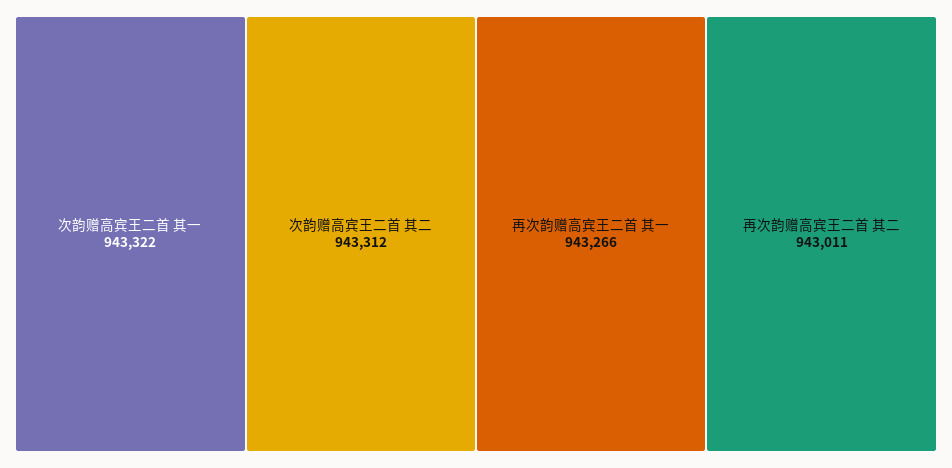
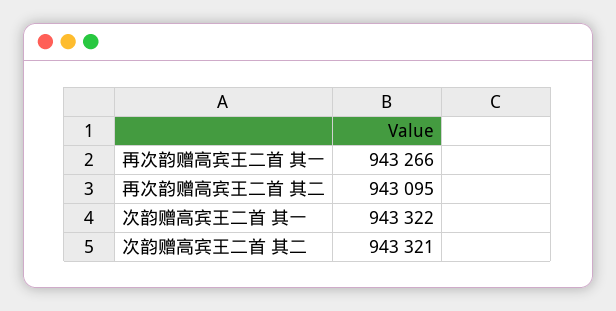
  {
    "次韵赠高宾王二首 其一": 943322,
-   "次韵赠高宾王二首 其二": 943312,
+   "次韵赠高宾王二首 其二": 943321,
    "再次韵赠高宾王二首 其一": 943266,
-   "再次韵赠高宾王二首 其二": 943011
+   "再次韵赠高宾王二首 其二": 943095
  }

